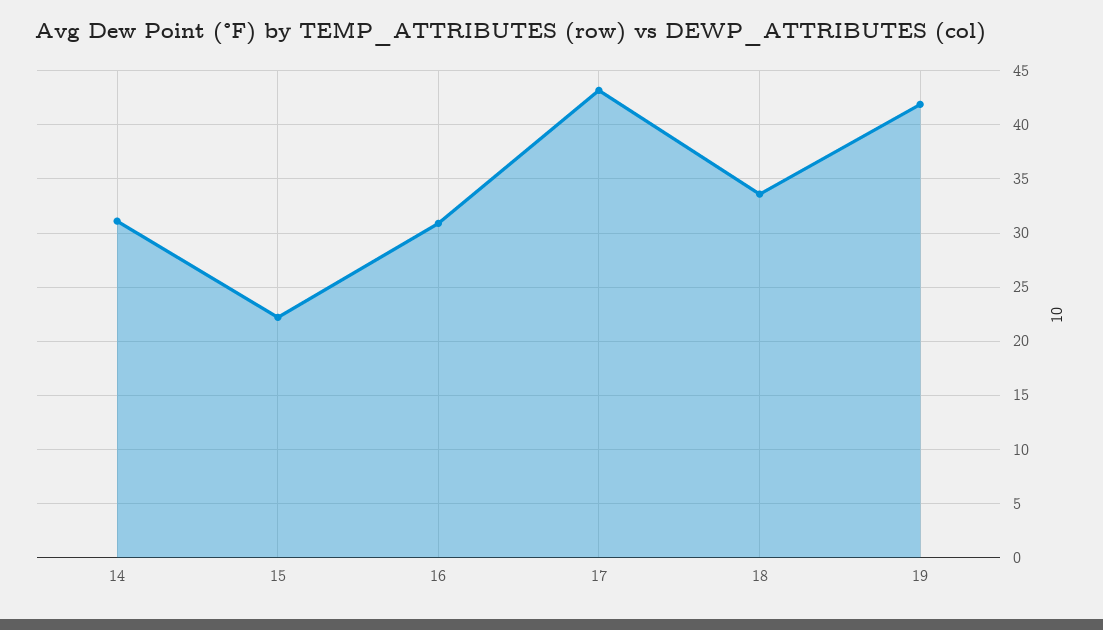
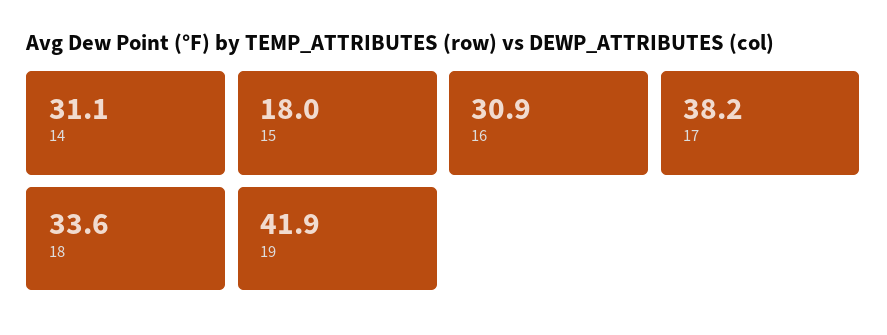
  {
    "14": 31.1,
-   "15": 22,
+   "15": 18,
    "16": 30.9,
-   "17": 43,
+   "17": 38.2,
    "18": 33.6,
    "19": 41.9
  }

